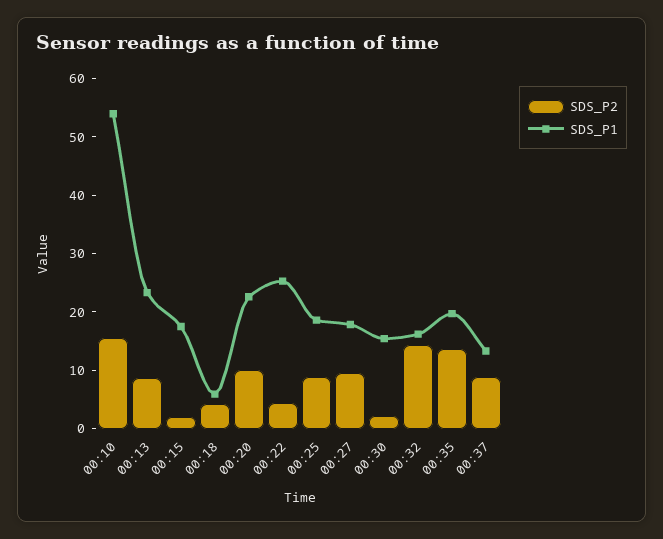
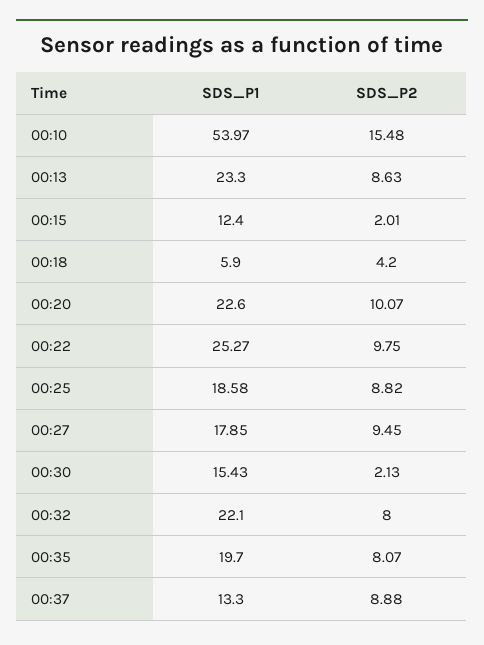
  {
    "SDS_P2": {
      "00:10": 15.48,
      "00:13": 8.63,
      "00:15": 2.01,
      "00:18": 4.2,
      "00:20": 10.07,
-     "00:22": 4,
+     "00:22": 9.75,
      "00:25": 8.82,
      "00:27": 9.45,
      "00:30": 2.13,
-     "00:32": 14,
+     "00:32": 8,
-     "00:35": 14,
+     "00:35": 8.07,
      "00:37": 8.88
    },
    "SDS_P1": {
      "00:10": 53.97,
      "00:13": 23.3,
-     "00:15": 18,
+     "00:15": 12.4,
      "00:18": 5.9,
      "00:20": 22.6,
      "00:22": 25.27,
      "00:25": 18.58,
      "00:27": 17.85,
      "00:30": 15.43,
-     "00:32": 16,
+     "00:32": 22.1,
      "00:35": 19.7,
      "00:37": 13.3
    }
  }

